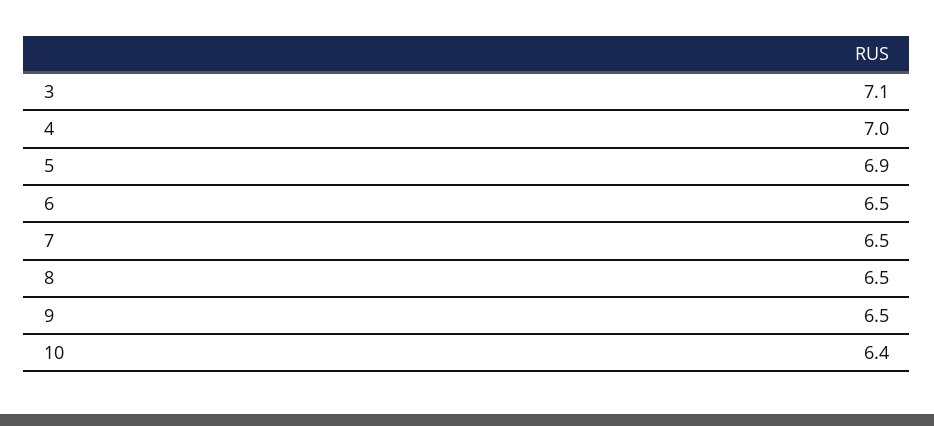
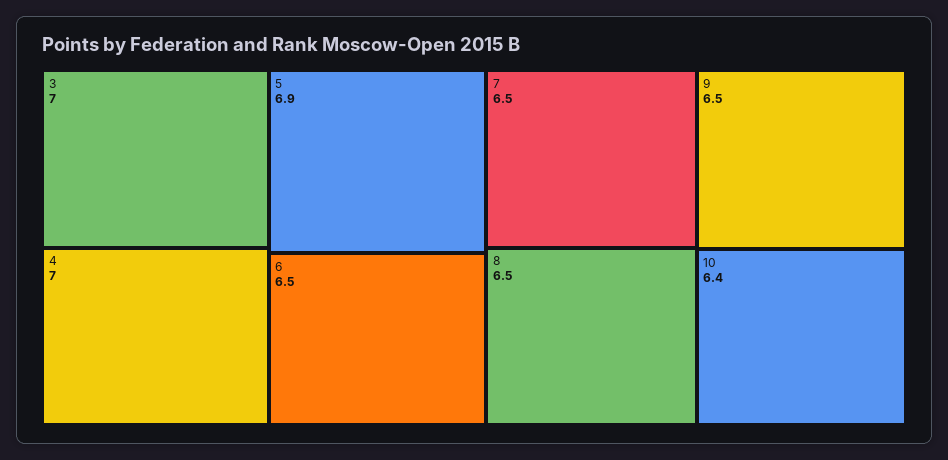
  {
-   "3": 7.1,
+   "3": 7,
    "4": 7,
    "5": 6.9,
    "6": 6.5,
    "7": 6.5,
    "8": 6.5,
    "9": 6.5,
    "10": 6.4
  }

